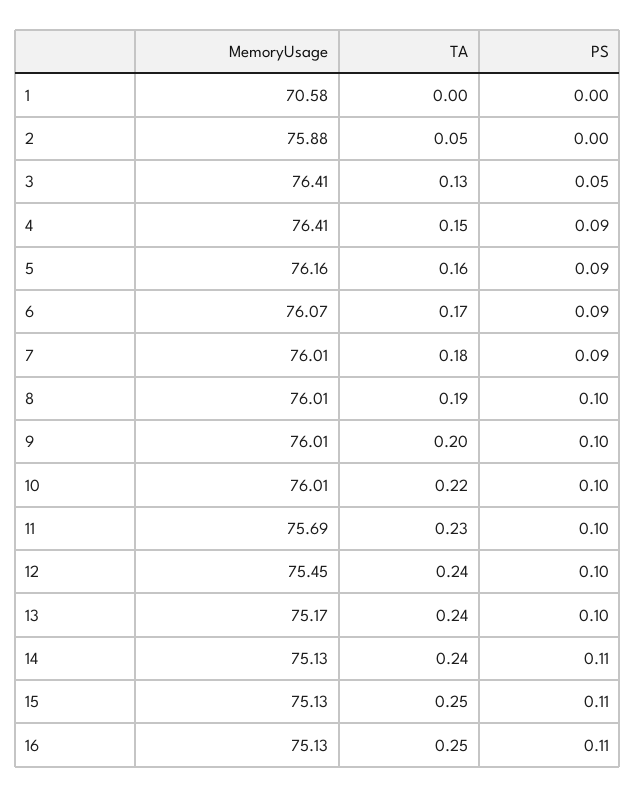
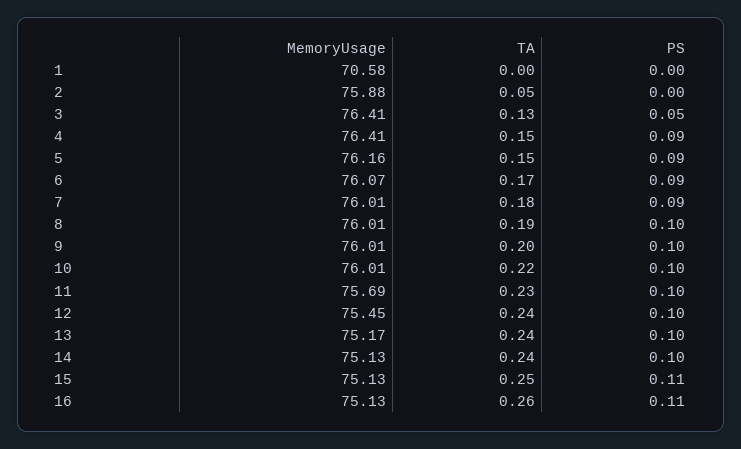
  {
    "MemoryUsage": {
      "1": 70.58,
      "2": 75.88,
      "3": 76.41,
      "4": 76.41,
      "5": 76.16,
      "6": 76.07,
      "7": 76.01,
      "8": 76.01,
      "9": 76.01,
      "10": 76.01,
      "11": 75.69,
      "12": 75.45,
      "13": 75.17,
      "14": 75.13,
      "15": 75.13,
      "16": 75.13
    },
    "TA": {
      "1": 0,
      "2": 0.05,
      "3": 0.13,
      "4": 0.15,
-     "5": 0.16,
+     "5": 0.15,
      "6": 0.17,
      "7": 0.18,
      "8": 0.19,
      "9": 0.2,
      "10": 0.22,
      "11": 0.23,
      "12": 0.24,
      "13": 0.24,
      "14": 0.24,
      "15": 0.25,
-     "16": 0.25
+     "16": 0.26
    },
    "PS": {
      "1": 0,
      "2": 0,
      "3": 0.05,
      "4": 0.09,
      "5": 0.09,
      "6": 0.09,
      "7": 0.09,
      "8": 0.1,
      "9": 0.1,
      "10": 0.1,
      "11": 0.1,
      "12": 0.1,
      "13": 0.1,
-     "14": 0.11,
+     "14": 0.1,
      "15": 0.11,
      "16": 0.11
    }
  }

